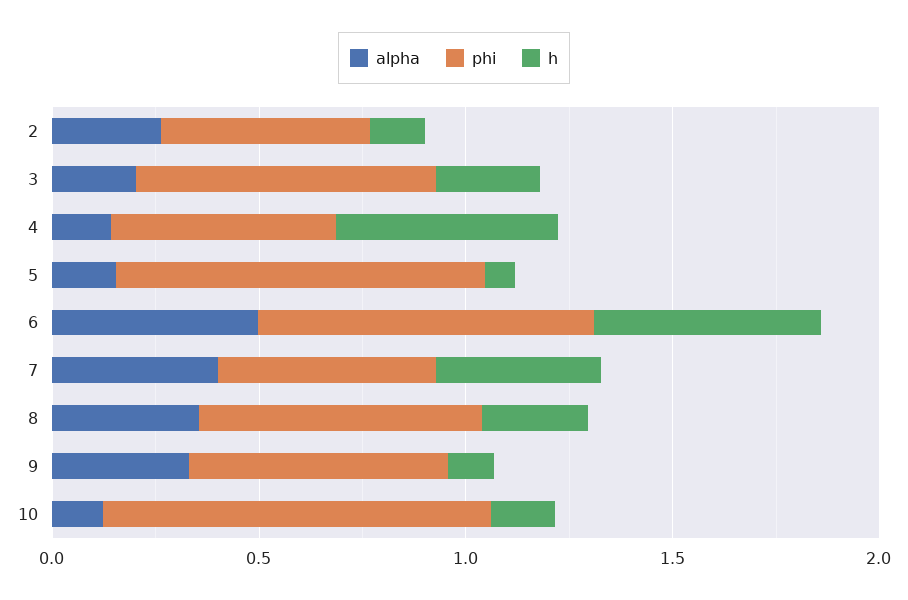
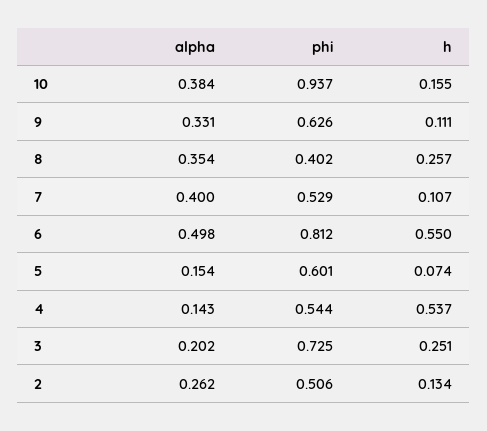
  {
    "alpha": {
      "2": 0.262,
      "3": 0.202,
      "4": 0.143,
      "5": 0.154,
      "6": 0.498,
      "7": 0.4,
      "8": 0.354,
      "9": 0.331,
-     "10": 0.1
+     "10": 0.384
    },
    "phi": {
      "2": 0.506,
      "3": 0.725,
      "4": 0.544,
-     "5": 0.9,
+     "5": 0.601,
      "6": 0.812,
      "7": 0.529,
-     "8": 0.7,
+     "8": 0.402,
      "9": 0.626,
      "10": 0.937
    },
    "h": {
      "2": 0.134,
      "3": 0.251,
      "4": 0.537,
      "5": 0.074,
      "6": 0.55,
-     "7": 0.4,
+     "7": 0.107,
      "8": 0.257,
      "9": 0.111,
      "10": 0.155
    }
  }

